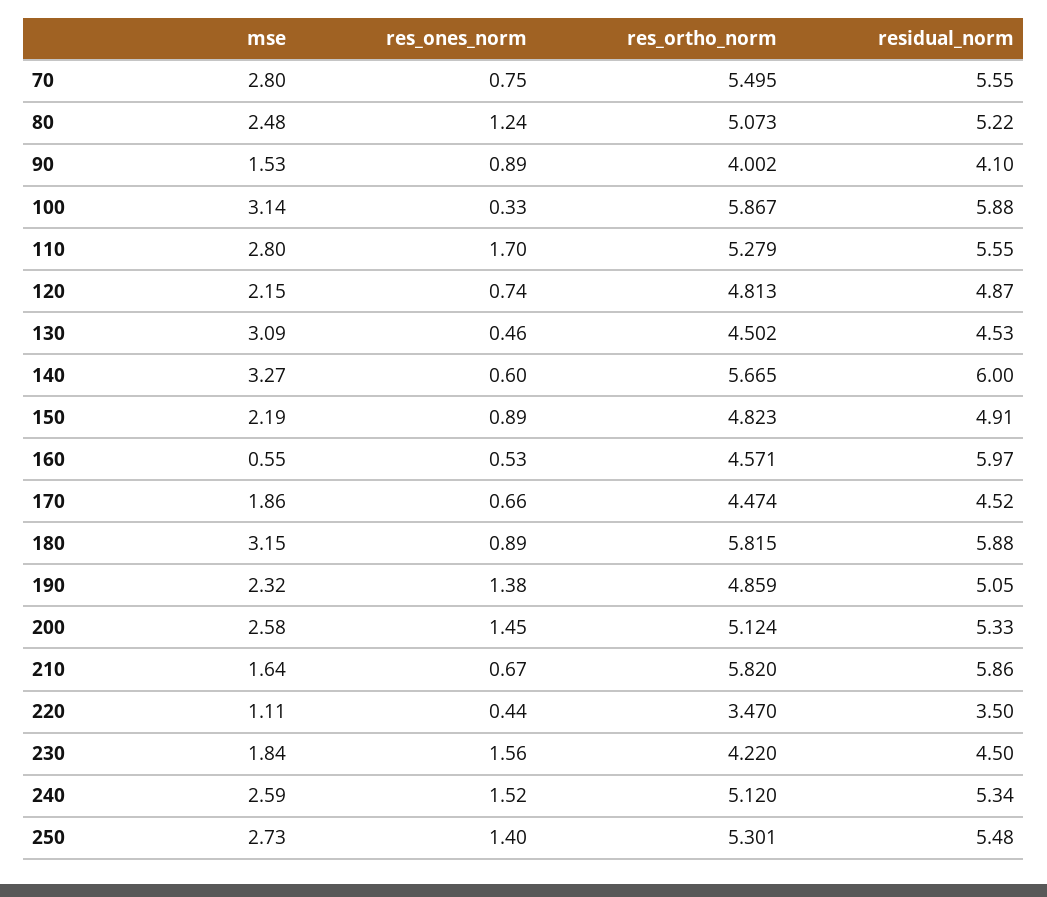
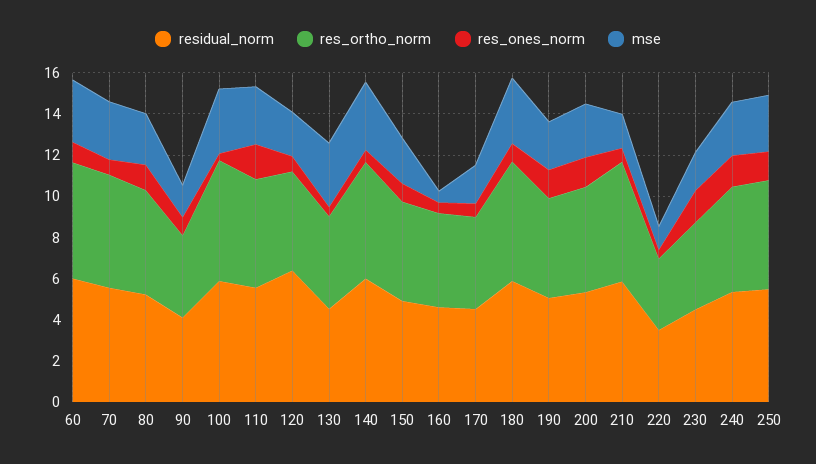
  {
    "mse": {
      "70": 2.8,
      "80": 2.48,
      "90": 1.53,
      "100": 3.14,
      "110": 2.8,
      "120": 2.15,
      "130": 3.09,
      "140": 3.27,
      "150": 2.19,
      "160": 0.55,
      "170": 1.86,
      "180": 3.15,
      "190": 2.32,
      "200": 2.58,
      "210": 1.64,
      "220": 1.11,
      "230": 1.84,
      "240": 2.59,
-     "250": 2.73
+     "250": 2.73,
+     "60": 3
    },
    "res_ones_norm": {
      "70": 0.75,
      "80": 1.24,
      "90": 0.89,
      "100": 0.33,
      "110": 1.7,
      "120": 0.74,
      "130": 0.46,
      "140": 0.6,
      "150": 0.89,
      "160": 0.53,
      "170": 0.66,
      "180": 0.89,
      "190": 1.38,
      "200": 1.45,
      "210": 0.67,
      "220": 0.44,
      "230": 1.56,
      "240": 1.52,
-     "250": 1.4
+     "250": 1.4,
+     "60": 1
    },
    "res_ortho_norm": {
      "70": 5.495,
      "80": 5.073,
      "90": 4.002,
      "100": 5.867,
      "110": 5.279,
      "120": 4.813,
      "130": 4.502,
      "140": 5.665,
      "150": 4.823,
      "160": 4.571,
      "170": 4.474,
      "180": 5.815,
      "190": 4.859,
      "200": 5.124,
      "210": 5.82,
      "220": 3.47,
      "230": 4.22,
      "240": 5.12,
-     "250": 5.301
+     "250": 5.301,
+     "60": 5.5
    },
    "residual_norm": {
      "70": 5.55,
      "80": 5.22,
      "90": 4.1,
      "100": 5.88,
      "110": 5.55,
-     "120": 4.87,
+     "120": 6.5,
      "130": 4.53,
      "140": 6,
      "150": 4.91,
-     "160": 5.97,
+     "160": 4.5,
      "170": 4.52,
      "180": 5.88,
      "190": 5.05,
      "200": 5.33,
      "210": 5.86,
      "220": 3.5,
      "230": 4.5,
      "240": 5.34,
-     "250": 5.48
+     "250": 5.48,
+     "60": 6
    }
  }

